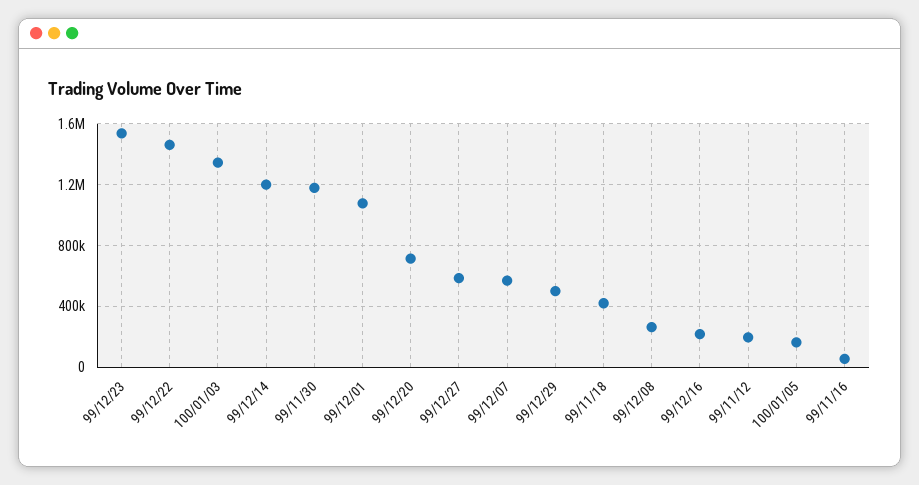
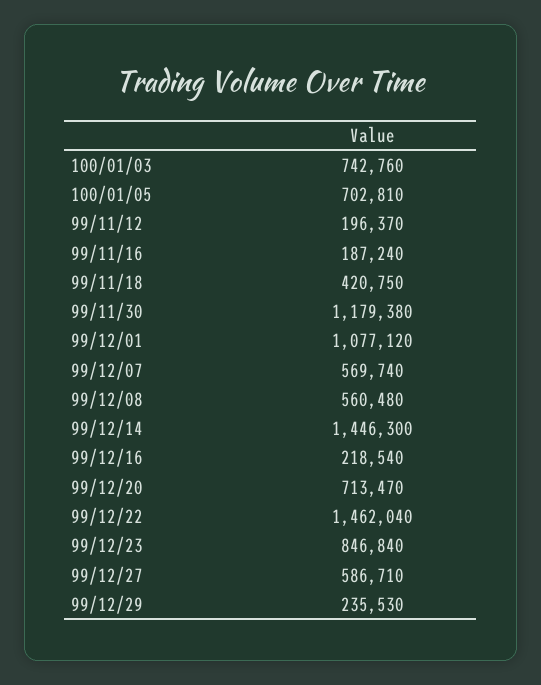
  {
-   "99/12/23": 1550000,
+   "99/12/23": 846840,
    "99/12/22": 1462040,
-   "100/01/03": 1350000,
+   "100/01/03": 742760,
-   "99/12/14": 1200000,
+   "99/12/14": 1446300,
    "99/11/30": 1179380,
    "99/12/01": 1077120,
    "99/12/20": 713470,
    "99/12/27": 586710,
    "99/12/07": 569740,
-   "99/12/29": 500000,
+   "99/12/29": 235530,
    "99/11/18": 420750,
-   "99/12/08": 250000,
+   "99/12/08": 560480,
    "99/12/16": 218540,
    "99/11/12": 196370,
-   "100/01/05": 150000,
+   "100/01/05": 702810,
-   "99/11/16": 50000
+   "99/11/16": 187240
  }

